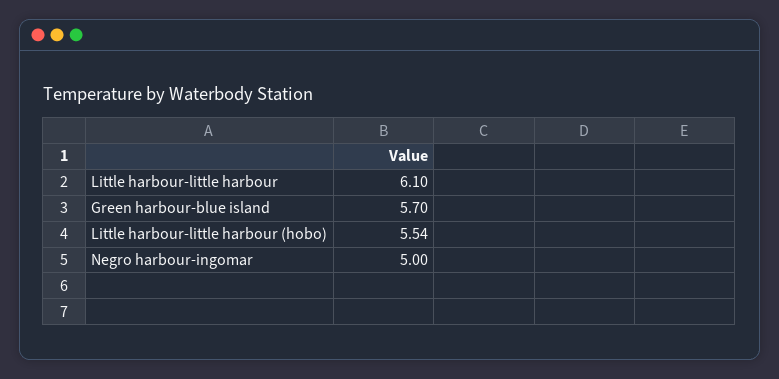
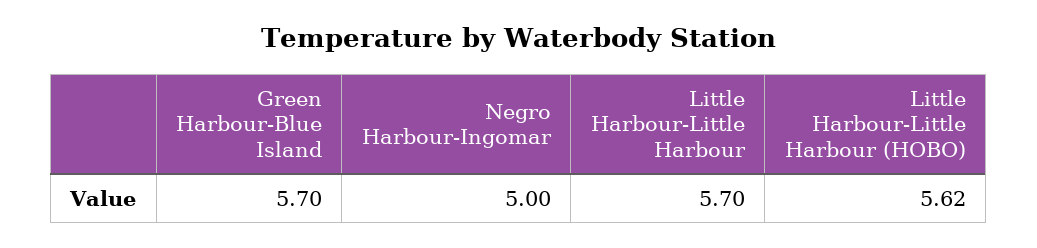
  {
-   "Little harbour-little harbour": 6.1,
+   "Little harbour-little harbour": 5.7,
    "Green harbour-blue island": 5.7,
-   "Little harbour-little harbour (hobo)": 5.54,
+   "Little harbour-little harbour (hobo)": 5.62,
    "Negro harbour-ingomar": 5
  }

